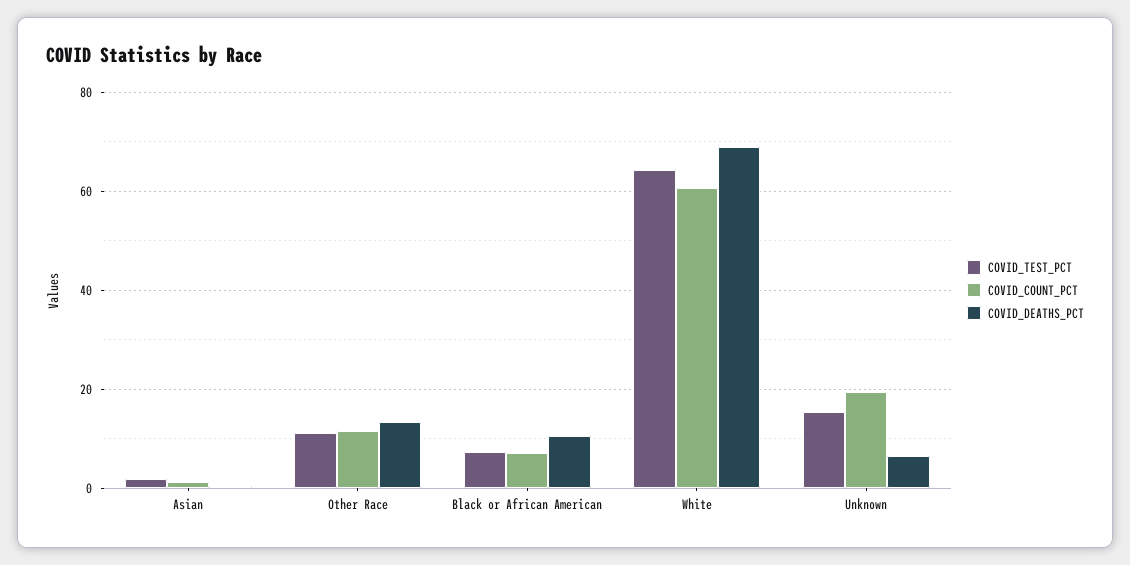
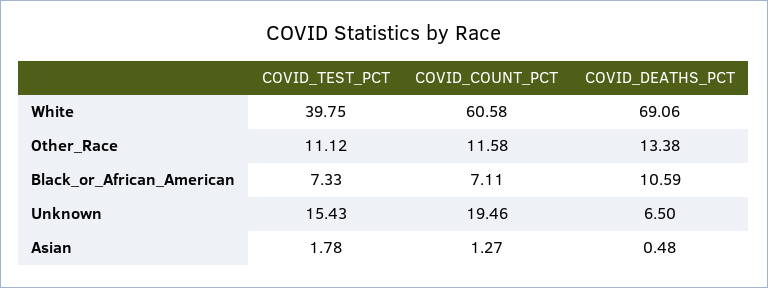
  {
    "COVID_TEST_PCT": {
      "Asian": 1.78,
      "Other Race": 11.12,
      "Black or African American": 7.33,
-     "White": 64,
+     "White": 39.75,
      "Unknown": 15.43
    },
    "COVID_COUNT_PCT": {
      "Asian": 1.27,
      "Other Race": 11.58,
      "Black or African American": 7.11,
      "White": 60.58,
      "Unknown": 19.46
    },
    "COVID_DEATHS_PCT": {
      "Asian": 0.48,
      "Other Race": 13.38,
      "Black or African American": 10.59,
      "White": 69.06,
      "Unknown": 6.5
    }
  }

